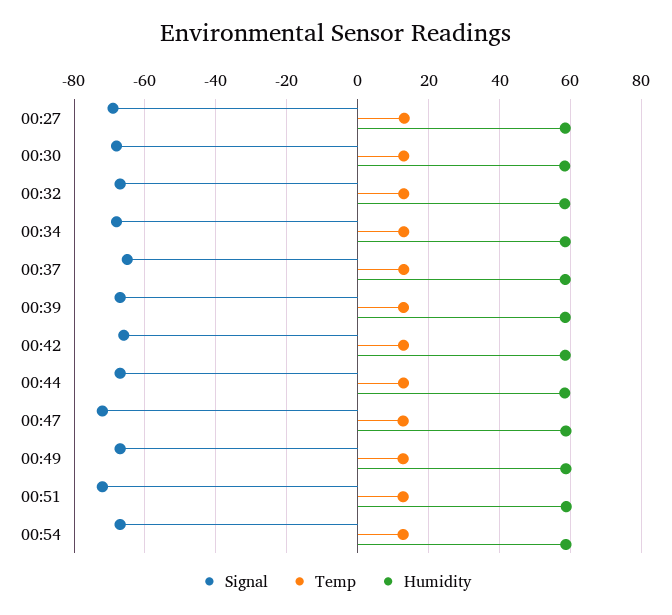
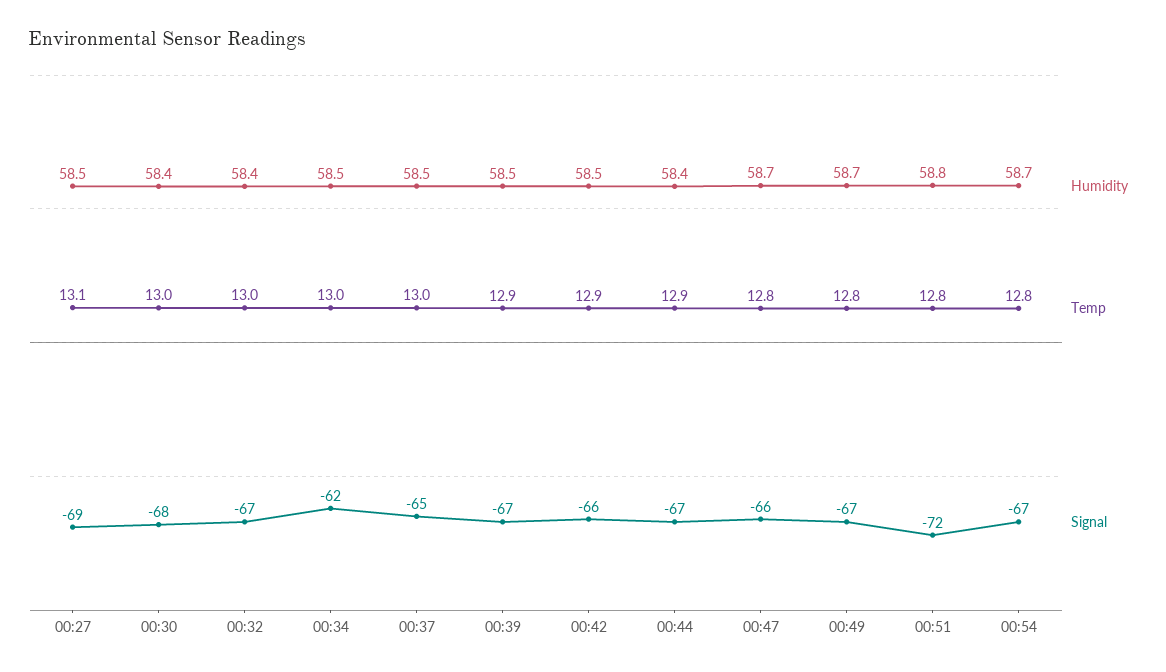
  {
    "Signal": {
      "00:27": -69,
      "00:30": -68,
      "00:32": -67,
-     "00:34": -68,
+     "00:34": -62,
      "00:37": -65,
      "00:39": -67,
      "00:42": -66,
      "00:44": -67,
-     "00:47": -72,
+     "00:47": -66,
      "00:49": -67,
      "00:51": -72,
      "00:54": -67
    },
    "Temp": {
      "00:27": 13.1,
      "00:30": 13,
      "00:32": 13,
      "00:34": 13,
      "00:37": 13,
      "00:39": 12.9,
      "00:42": 12.9,
      "00:44": 12.9,
      "00:47": 12.8,
      "00:49": 12.8,
      "00:51": 12.8,
      "00:54": 12.8
    },
    "Humidity": {
      "00:27": 58.5,
      "00:30": 58.4,
      "00:32": 58.4,
      "00:34": 58.5,
      "00:37": 58.5,
      "00:39": 58.5,
      "00:42": 58.5,
      "00:44": 58.4,
      "00:47": 58.7,
      "00:49": 58.7,
      "00:51": 58.8,
      "00:54": 58.7
    }
  }

